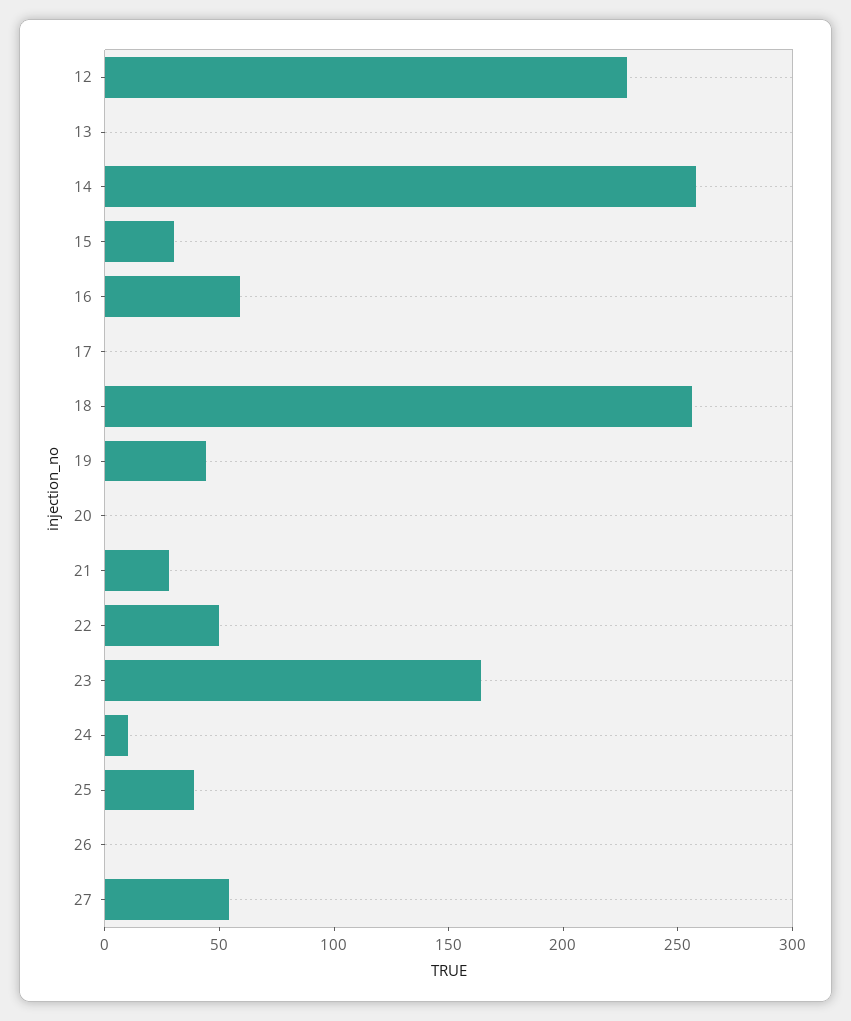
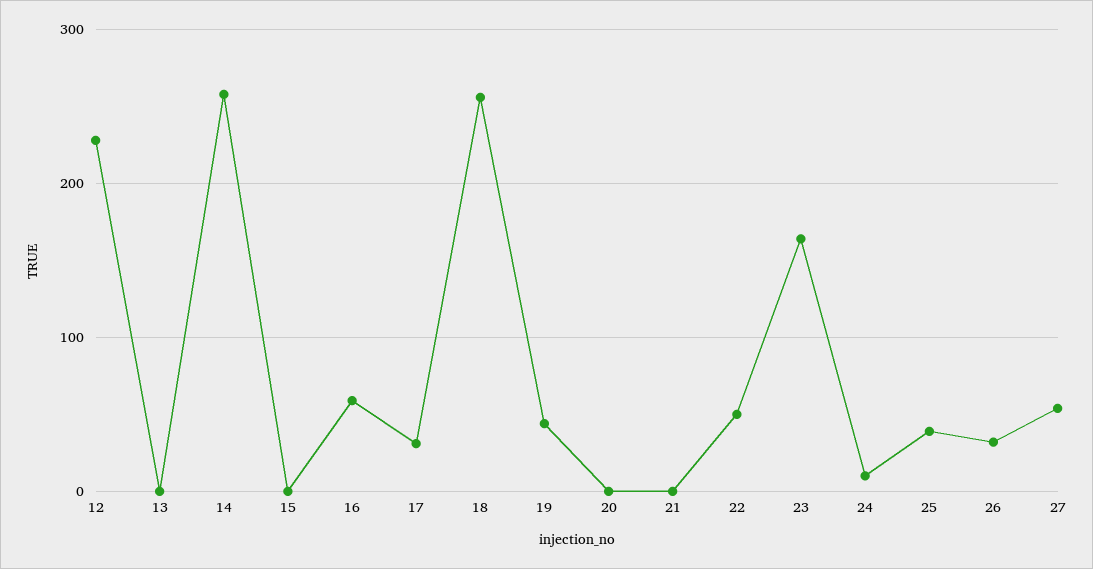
  {
    "12": 230,
    "13": 0,
    "14": 260,
-   "15": 30,
+   "15": 0,
    "16": 60,
-   "17": 0,
+   "17": 30,
    "18": 260,
    "19": 40,
    "20": 0,
-   "21": 30,
+   "21": 0,
    "22": 50,
    "23": 160,
    "24": 10,
    "25": 40,
-   "26": 0,
+   "26": 30,
    "27": 50
  }

